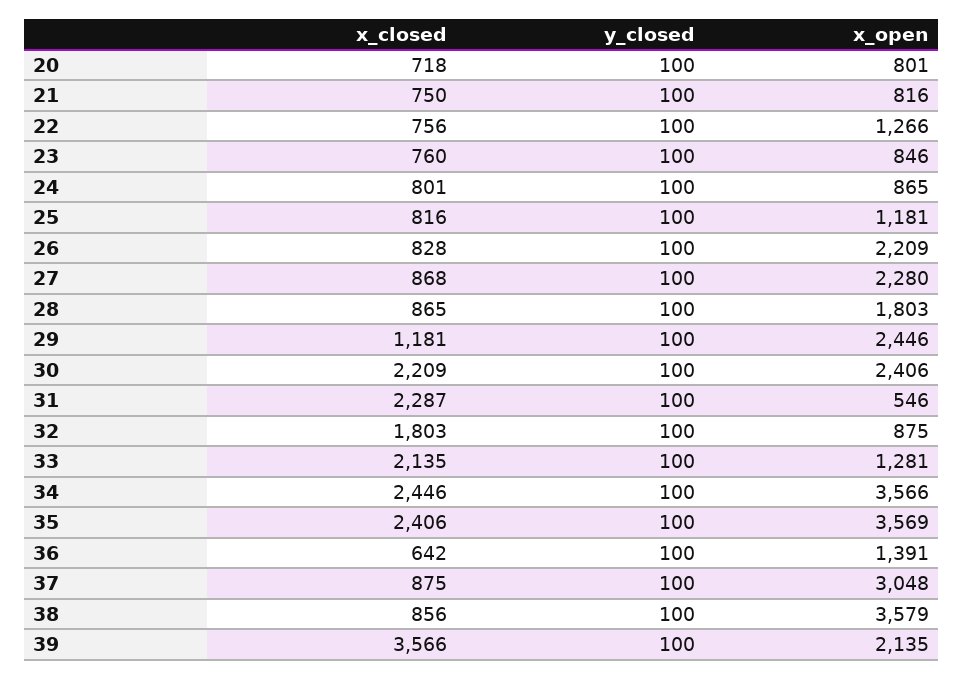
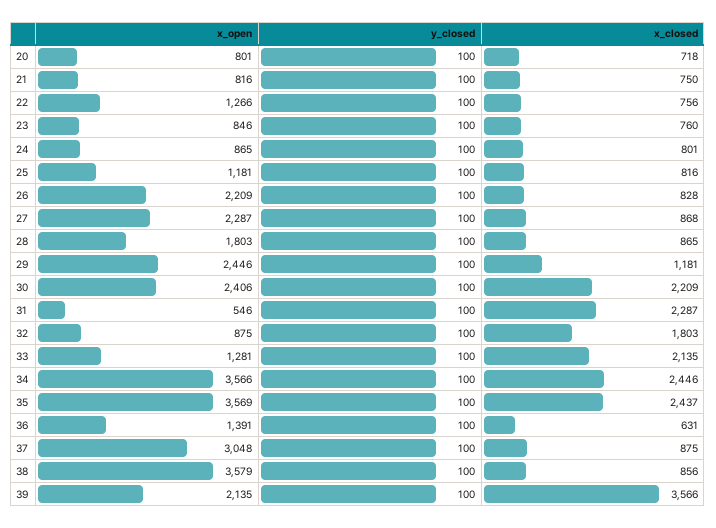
  {
    "x_closed": {
      "20": 718,
      "21": 750,
      "22": 756,
      "23": 760,
      "24": 801,
      "25": 816,
      "26": 828,
      "27": 868,
      "28": 865,
      "29": 1181,
      "30": 2209,
      "31": 2287,
      "32": 1803,
      "33": 2135,
      "34": 2446,
-     "35": 2406,
+     "35": 2437,
-     "36": 642,
+     "36": 631,
      "37": 875,
      "38": 856,
      "39": 3566
    },
    "y_closed": {
      "20": 100,
      "21": 100,
      "22": 100,
      "23": 100,
      "24": 100,
      "25": 100,
      "26": 100,
      "27": 100,
      "28": 100,
      "29": 100,
      "30": 100,
      "31": 100,
      "32": 100,
      "33": 100,
      "34": 100,
      "35": 100,
      "36": 100,
      "37": 100,
      "38": 100,
      "39": 100
    },
    "x_open": {
      "20": 801,
      "21": 816,
      "22": 1266,
      "23": 846,
      "24": 865,
      "25": 1181,
      "26": 2209,
-     "27": 2280,
+     "27": 2287,
      "28": 1803,
      "29": 2446,
      "30": 2406,
      "31": 546,
      "32": 875,
      "33": 1281,
      "34": 3566,
      "35": 3569,
      "36": 1391,
      "37": 3048,
      "38": 3579,
      "39": 2135
    }
  }

